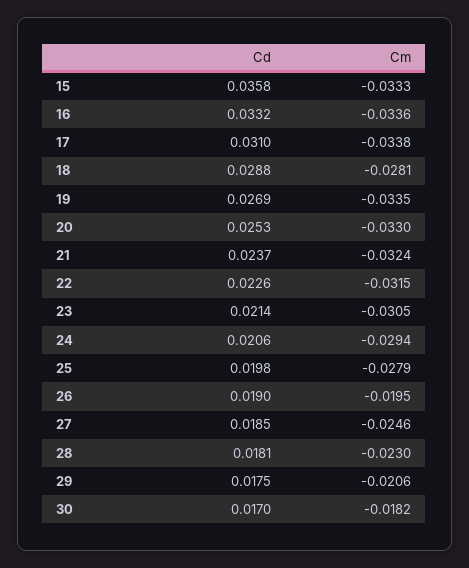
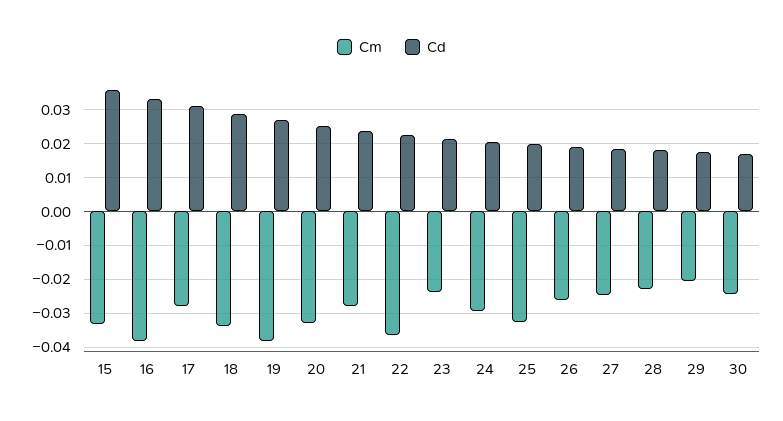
  {
    "Cd": {
      "15": 0.0358,
      "16": 0.0332,
      "17": 0.031,
      "18": 0.0288,
      "19": 0.0269,
      "20": 0.0253,
      "21": 0.0237,
      "22": 0.0226,
      "23": 0.0214,
      "24": 0.0206,
      "25": 0.0198,
      "26": 0.019,
      "27": 0.0185,
      "28": 0.0181,
      "29": 0.0175,
      "30": 0.017
    },
    "Cm": {
      "15": -0.0333,
-     "16": -0.0336,
+     "16": -0.038,
-     "17": -0.0338,
+     "17": -0.028,
-     "18": -0.0281,
+     "18": -0.034,
-     "19": -0.0335,
+     "19": -0.038,
      "20": -0.033,
-     "21": -0.0324,
+     "21": -0.028,
-     "22": -0.0315,
+     "22": -0.036,
-     "23": -0.0305,
+     "23": -0.024,
      "24": -0.0294,
-     "25": -0.0279,
+     "25": -0.032,
-     "26": -0.0195,
+     "26": -0.026,
      "27": -0.0246,
      "28": -0.023,
      "29": -0.0206,
-     "30": -0.0182
+     "30": -0.024
    }
  }

